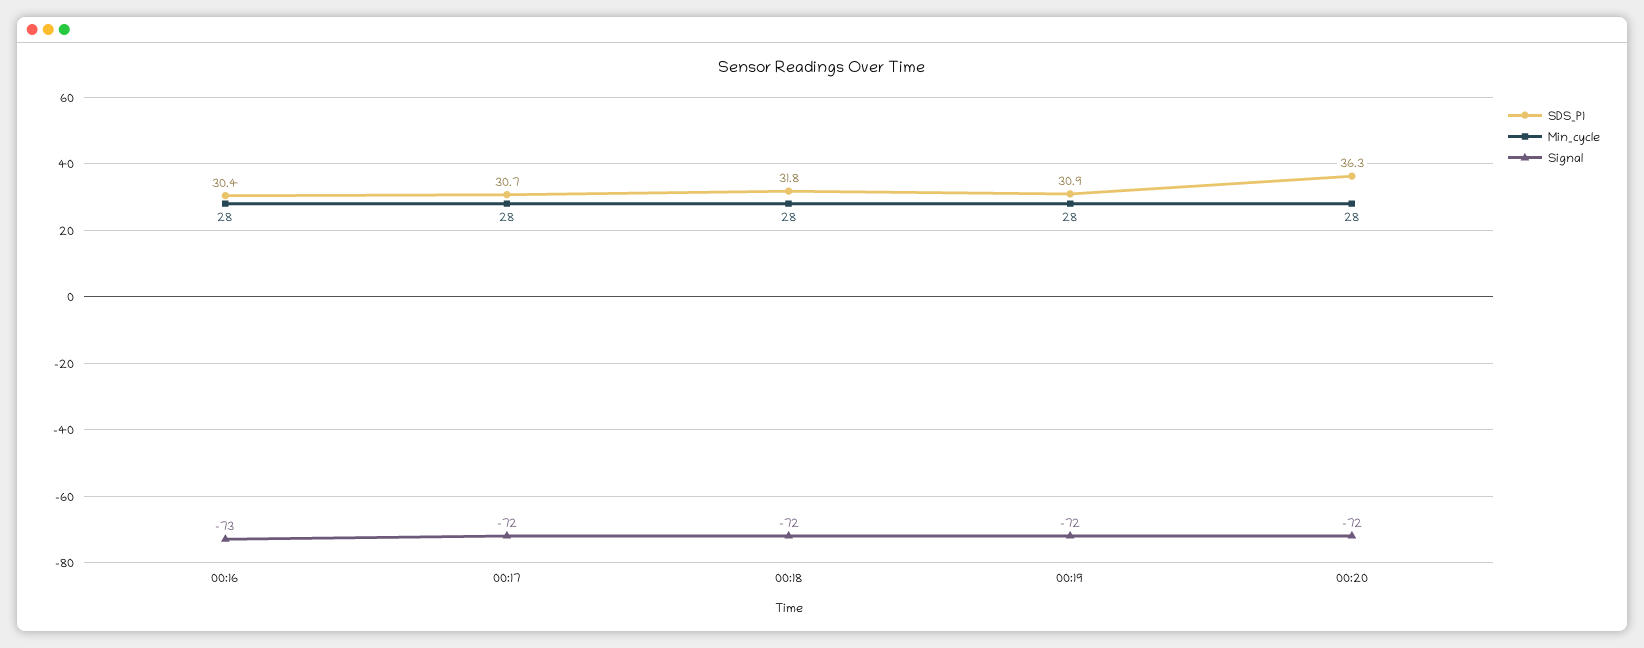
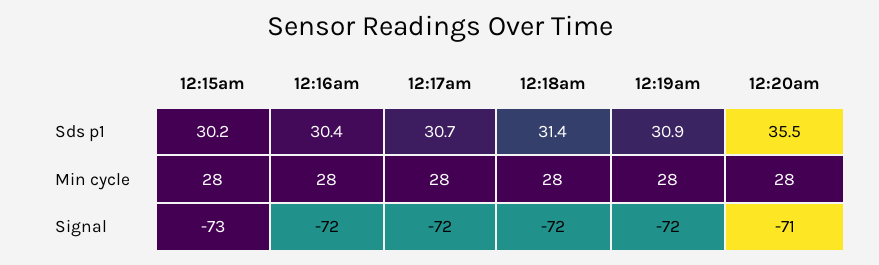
  {
    "SDS_P1": {
      "00:16": 30.4,
      "00:17": 30.7,
-     "00:18": 31.8,
+     "00:18": 31.4,
      "00:19": 30.9,
-     "00:20": 36.3
+     "00:20": 35.5,
+     "12:15am": 30.2
    },
    "Min_cycle": {
      "00:16": 28,
      "00:17": 28,
      "00:18": 28,
      "00:19": 28,
-     "00:20": 28
+     "00:20": 28,
+     "12:15am": 28
    },
    "Signal": {
-     "00:16": -73,
+     "00:16": -72,
      "00:17": -72,
      "00:18": -72,
      "00:19": -72,
-     "00:20": -72
+     "00:20": -71,
+     "12:15am": -73
    }
  }

